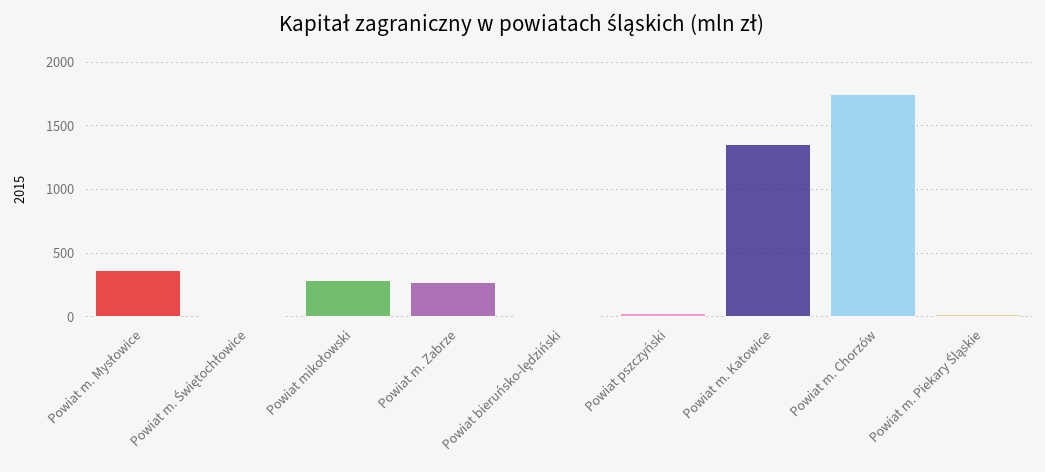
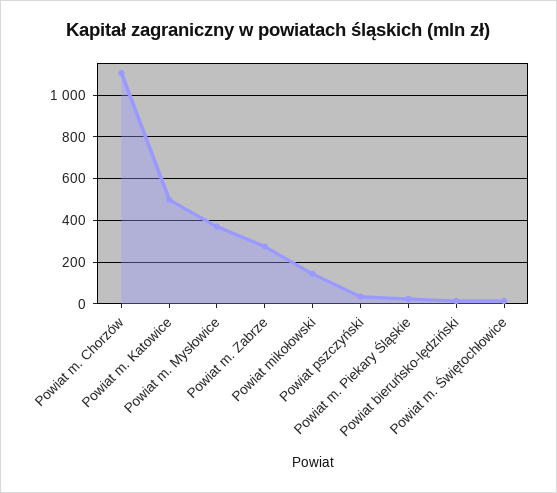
  {
    "Powiat m. Mysłowice": 350,
    "Powiat m. Świętochłowice": 0,
-   "Powiat mikołowski": 300,
+   "Powiat mikołowski": 150,
    "Powiat m. Zabrze": 250,
    "Powiat bieruńsko-lędziński": 0,
    "Powiat pszczyński": 50,
-   "Powiat m. Katowice": 1350,
+   "Powiat m. Katowice": 500,
-   "Powiat m. Chorzów": 1750,
+   "Powiat m. Chorzów": 1100,
    "Powiat m. Piekary Śląskie": 0
  }

